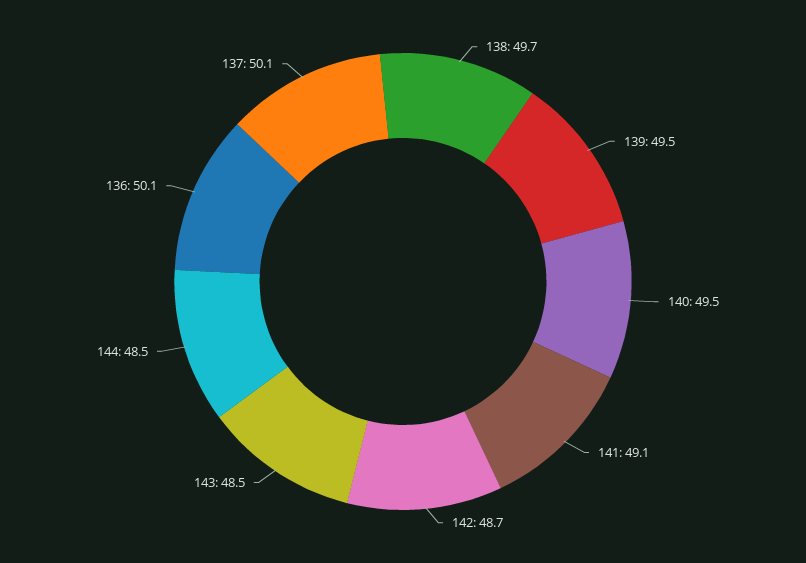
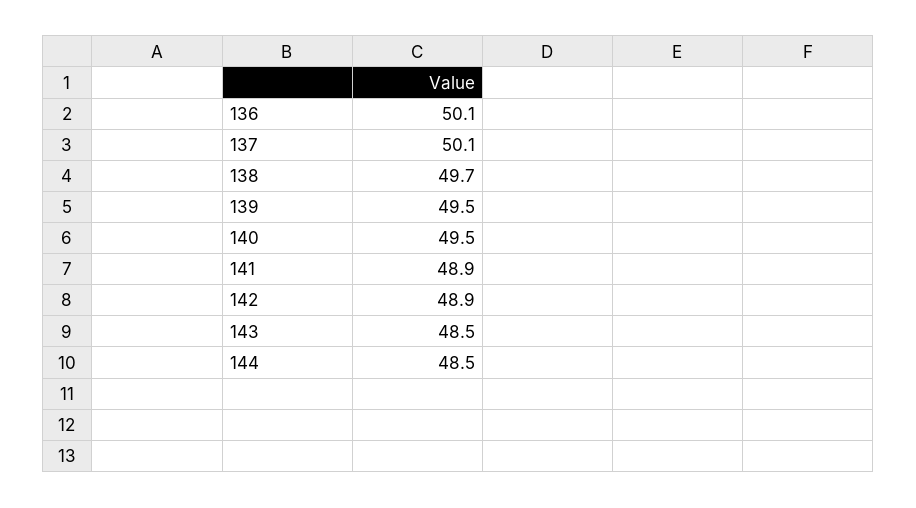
  {
    "138": 49.7,
    "139": 49.5,
    "140": 49.5,
-   "141": 49.1,
+   "141": 48.9,
-   "142": 48.7,
+   "142": 48.9,
    "143": 48.5,
    "144": 48.5,
    "136": 50.1,
    "137": 50.1
  }

